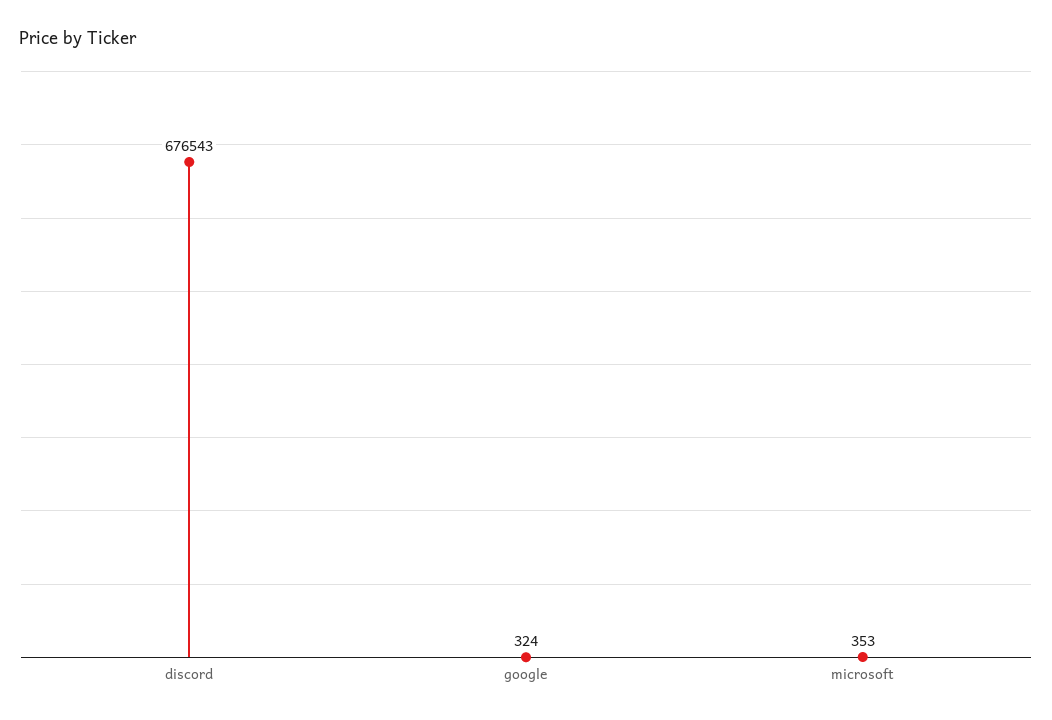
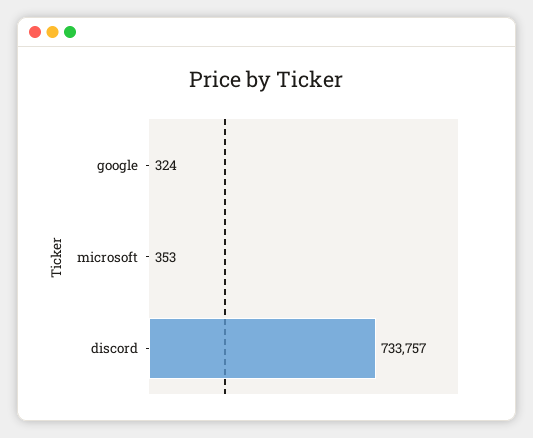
  {
-   "discord": 676543,
+   "discord": 733757,
    "google": 324,
    "microsoft": 353
  }

